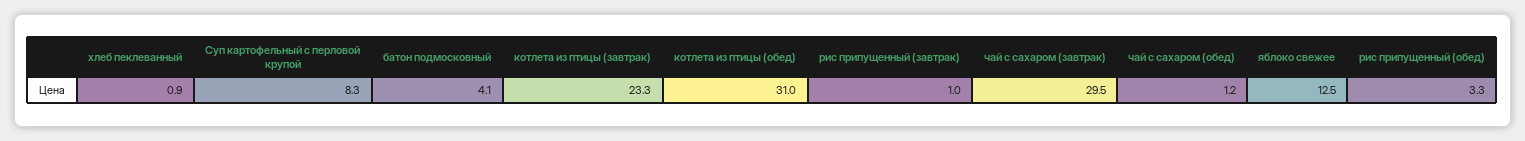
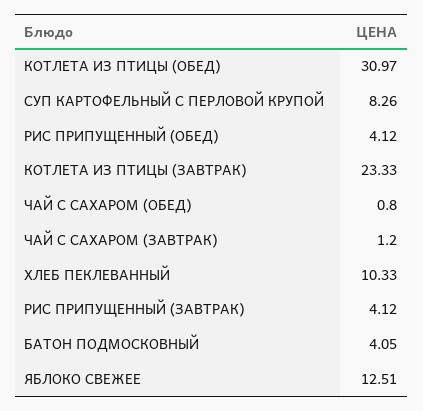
  {
-   "хлеб пеклеванный": 0.9,
+   "хлеб пеклеванный": 10.33,
    "Суп картофельный с перловой крупой": 8.26,
    "батон подмосковный": 4.05,
    "котлета из птицы (завтрак)": 23.33,
    "котлета из птицы (обед)": 30.97,
-   "рис припущенный (завтрак)": 1,
+   "рис припущенный (завтрак)": 4.12,
-   "чай с сахаром (завтрак)": 29.5,
+   "чай с сахаром (завтрак)": 1.2,
-   "чай с сахаром (обед)": 1.2,
+   "чай с сахаром (обед)": 0.8,
    "яблоко свежее": 12.51,
-   "рис припущенный (обед)": 3.3
+   "рис припущенный (обед)": 4.12
  }

